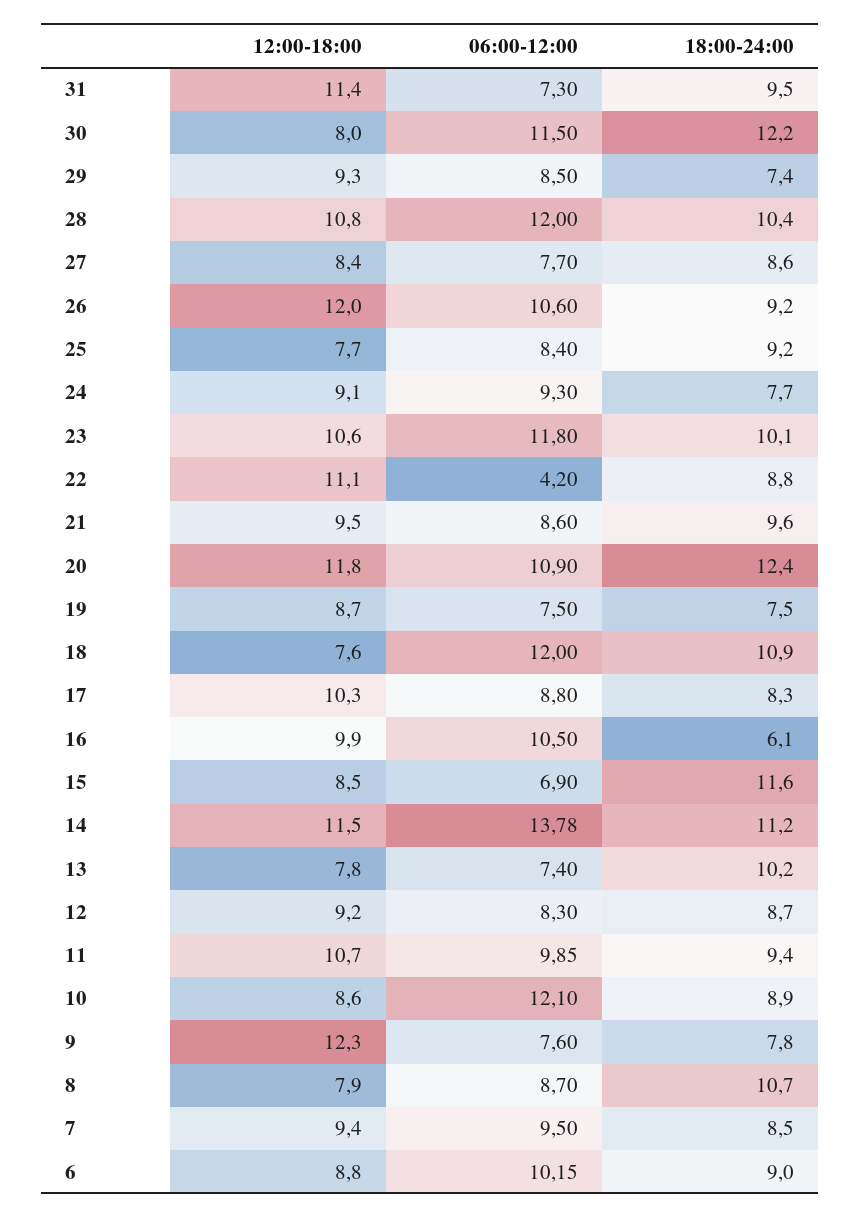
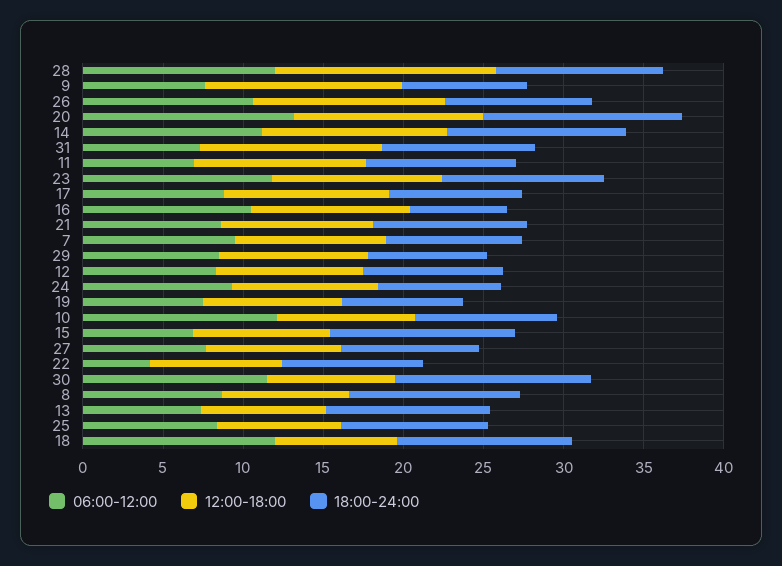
  {
    "12:00-18:00": {
      "31": 11.4,
      "30": 8,
      "29": 9.3,
-     "28": 10.8,
+     "28": 14,
      "27": 8.4,
      "26": 12,
      "25": 7.7,
      "24": 9.1,
      "23": 10.6,
-     "22": 11.1,
+     "22": 8,
      "21": 9.5,
      "20": 11.8,
      "19": 8.7,
      "18": 7.6,
      "17": 10.3,
      "16": 9.9,
      "15": 8.5,
      "14": 11.5,
      "13": 7.8,
      "12": 9.2,
      "11": 10.7,
      "10": 8.6,
      "9": 12.3,
      "8": 7.9,
-     "7": 9.4,
+     "7": 9.4
-     "6": 8.8
    },
    "06:00-12:00": {
      "31": 7.3,
      "30": 11.5,
      "29": 8.5,
      "28": 12,
      "27": 7.7,
      "26": 10.6,
      "25": 8.4,
      "24": 9.3,
      "23": 11.8,
      "22": 4.2,
      "21": 8.6,
-     "20": 10.9,
+     "20": 13,
      "19": 7.5,
      "18": 12,
      "17": 8.8,
      "16": 10.5,
      "15": 6.9,
-     "14": 13.78,
+     "14": 11,
      "13": 7.4,
      "12": 8.3,
-     "11": 9.85,
+     "11": 7,
      "10": 12.1,
      "9": 7.6,
      "8": 8.7,
-     "7": 9.5,
+     "7": 9.5
-     "6": 10.15
    },
    "18:00-24:00": {
      "31": 9.5,
      "30": 12.2,
      "29": 7.4,
      "28": 10.4,
      "27": 8.6,
      "26": 9.2,
      "25": 9.2,
      "24": 7.7,
      "23": 10.1,
      "22": 8.8,
      "21": 9.6,
      "20": 12.4,
      "19": 7.5,
      "18": 10.9,
      "17": 8.3,
      "16": 6.1,
      "15": 11.6,
      "14": 11.2,
      "13": 10.2,
      "12": 8.7,
      "11": 9.4,
      "10": 8.9,
      "9": 7.8,
      "8": 10.7,
-     "7": 8.5,
+     "7": 8.5
-     "6": 9
    }
  }

